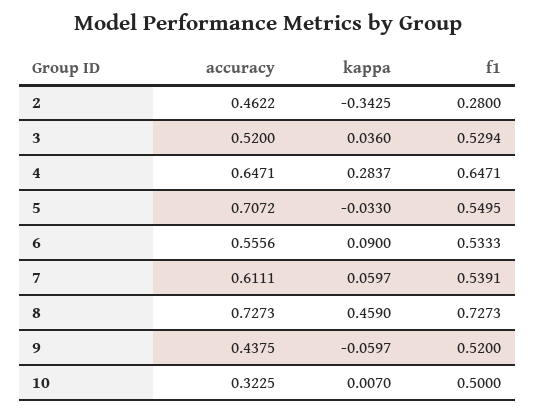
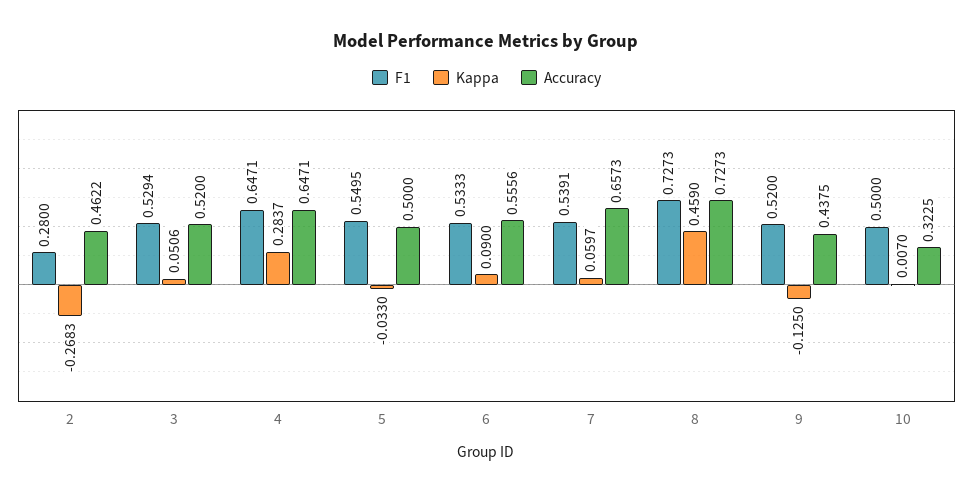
  {
    "accuracy": {
      "2": 0.4622,
      "3": 0.52,
      "4": 0.6471,
-     "5": 0.7072,
+     "5": 0.5,
      "6": 0.5556,
-     "7": 0.6111,
+     "7": 0.6573,
      "8": 0.7273,
      "9": 0.4375,
      "10": 0.3225
    },
    "kappa": {
-     "2": -0.3425,
+     "2": -0.2683,
-     "3": 0.036,
+     "3": 0.0506,
      "4": 0.2837,
      "5": -0.033,
      "6": 0.09,
      "7": 0.0597,
      "8": 0.459,
-     "9": -0.0597,
+     "9": -0.125,
      "10": 0.007
    },
    "f1": {
      "2": 0.28,
      "3": 0.5294,
      "4": 0.6471,
      "5": 0.5495,
      "6": 0.5333,
      "7": 0.5391,
      "8": 0.7273,
      "9": 0.52,
      "10": 0.5
    }
  }

